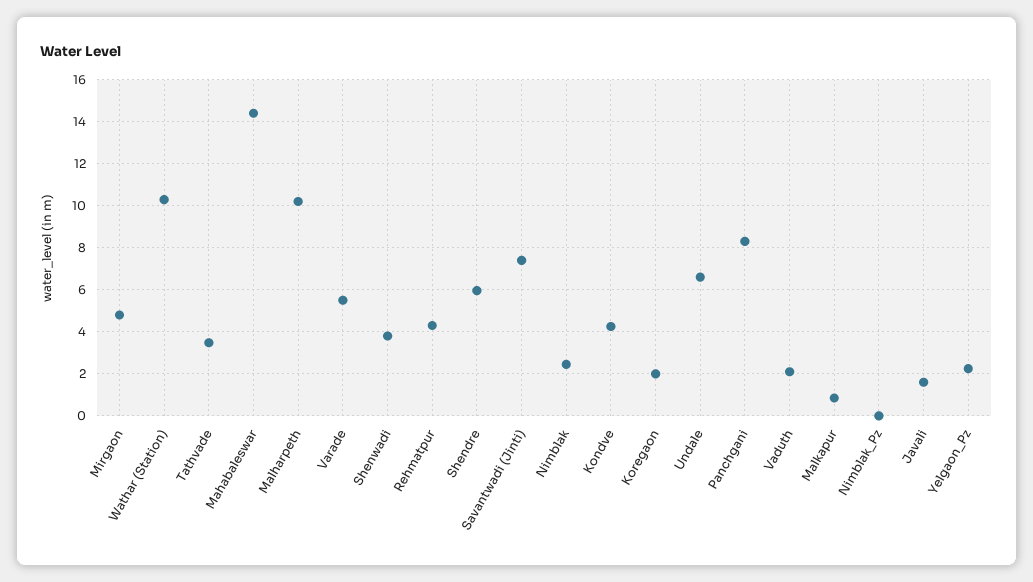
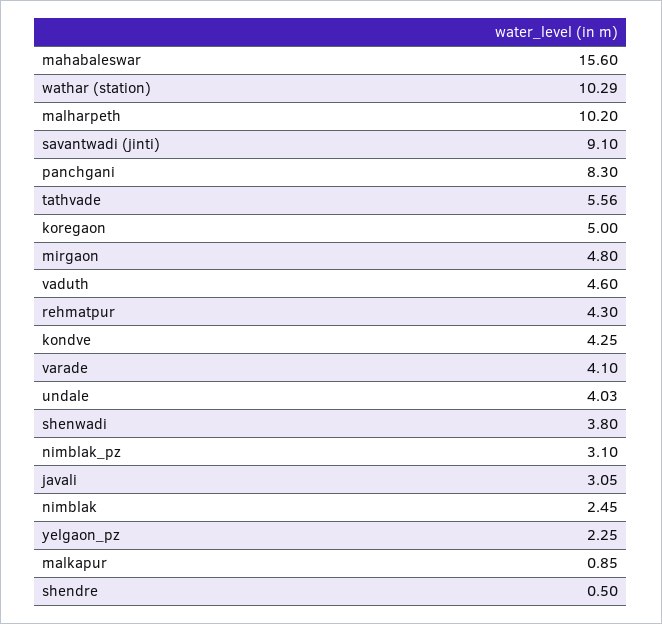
  {
    "Mirgaon": 4.8,
    "Wathar (Station)": 10.29,
-   "Tathvade": 3.5,
+   "Tathvade": 5.56,
-   "Mahabaleswar": 14.5,
+   "Mahabaleswar": 15.6,
    "Malharpeth": 10.2,
-   "Varade": 5.5,
+   "Varade": 4.1,
    "Shenwadi": 3.8,
    "Rehmatpur": 4.3,
-   "Shendre": 6,
+   "Shendre": 0.5,
-   "Savantwadi (Jinti)": 7.5,
+   "Savantwadi (Jinti)": 9.1,
    "Nimblak": 2.45,
    "Kondve": 4.25,
-   "Koregaon": 2,
+   "Koregaon": 5,
-   "Undale": 6.5,
+   "Undale": 4.03,
    "Panchgani": 8.3,
-   "Vaduth": 2,
+   "Vaduth": 4.6,
    "Malkapur": 0.85,
-   "Nimblak_Pz": 0,
+   "Nimblak_Pz": 3.1,
-   "Javali": 1.5,
+   "Javali": 3.05,
    "Yelgaon_Pz": 2.25
  }

